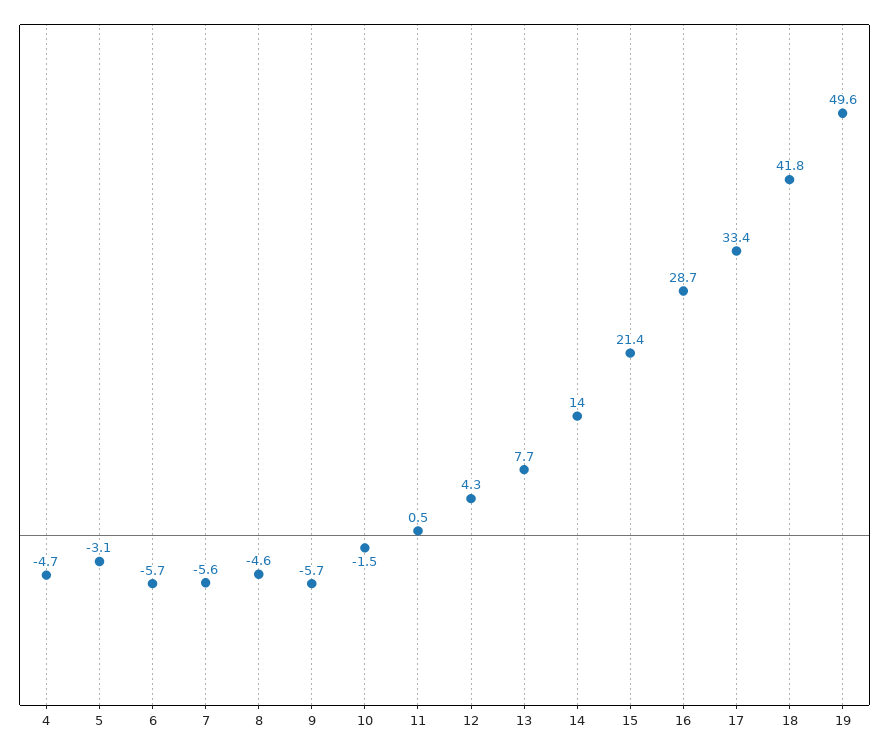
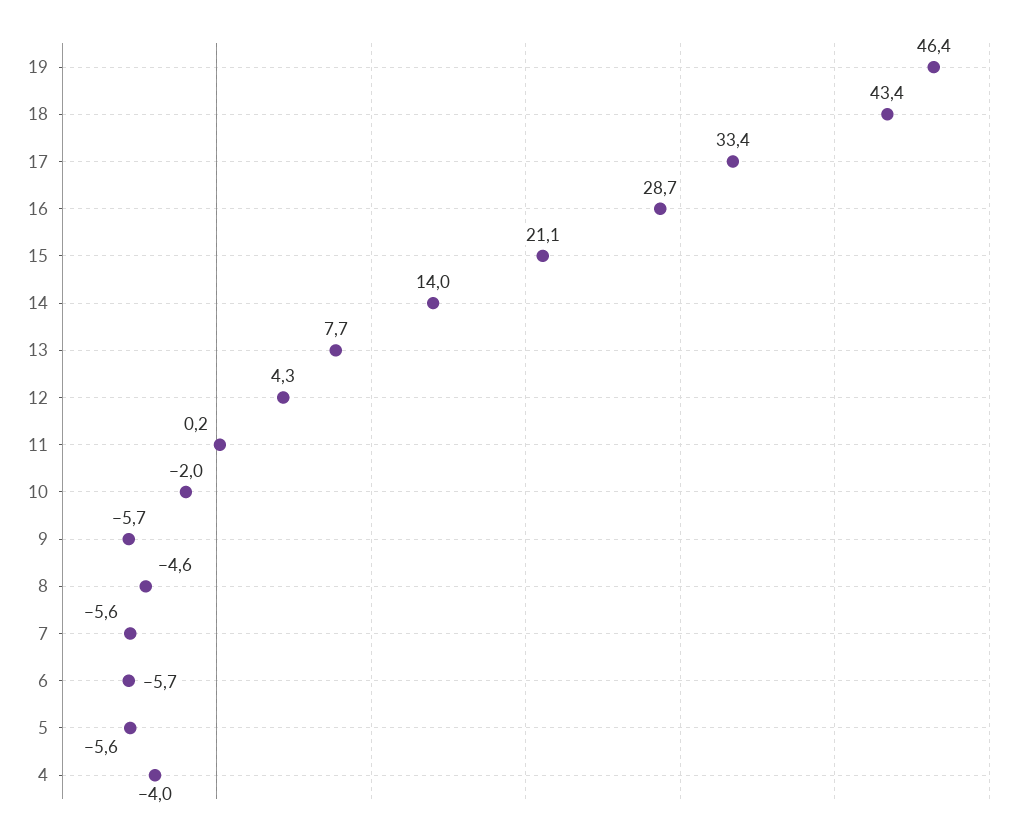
  {
-   "4": -4.7,
+   "4": -4,
-   "5": -3.1,
+   "5": -5.6,
    "6": -5.7,
    "7": -5.6,
    "8": -4.6,
    "9": -5.7,
-   "10": -1.5,
+   "10": -2,
-   "11": 0.5,
+   "11": 0.2,
    "12": 4.3,
    "13": 7.7,
    "14": 14,
-   "15": 21.4,
+   "15": 21.1,
    "16": 28.7,
    "17": 33.4,
-   "18": 41.8,
+   "18": 43.4,
-   "19": 49.6
+   "19": 46.4
  }

